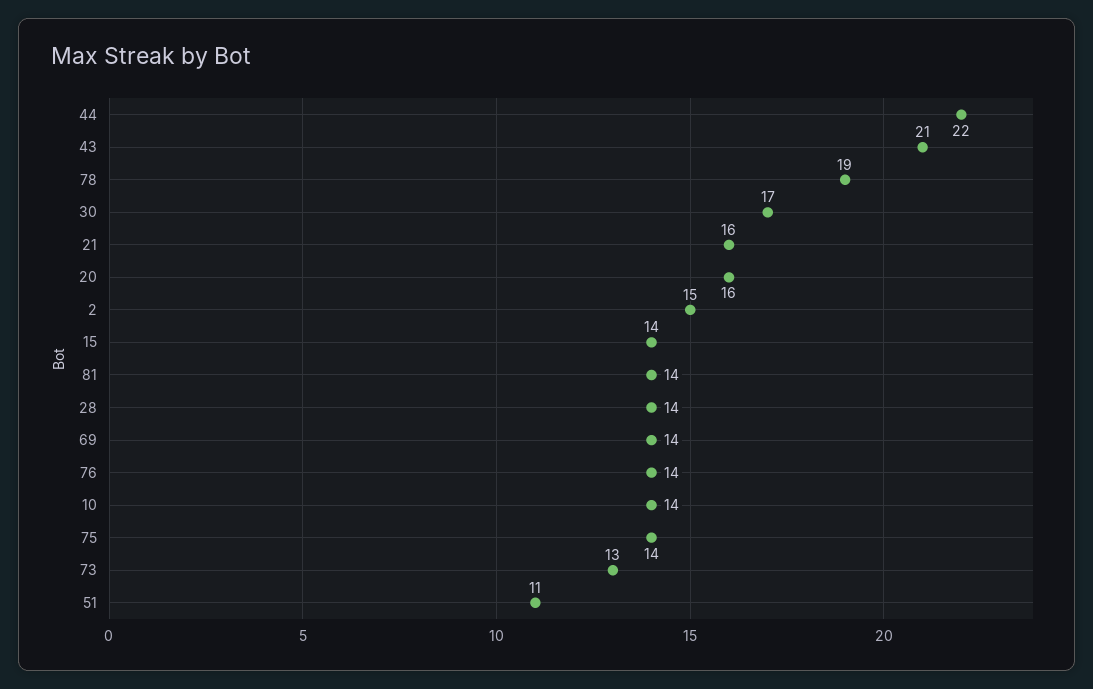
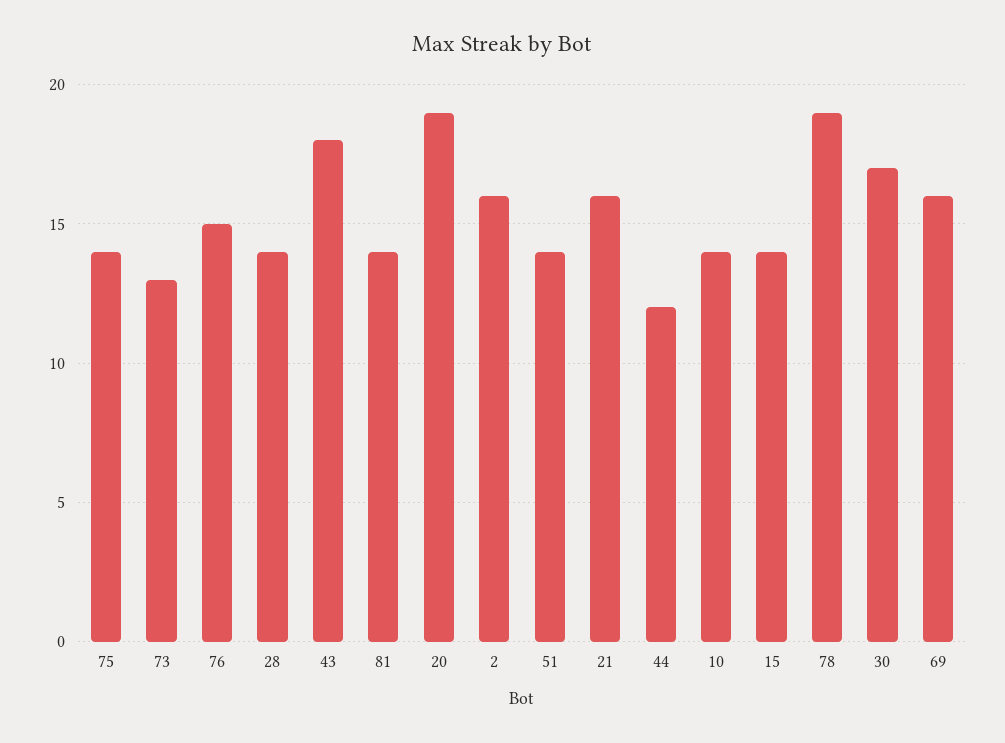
  {
-   "44": 22,
+   "44": 12,
-   "43": 21,
+   "43": 18,
    "78": 19,
    "30": 17,
    "21": 16,
-   "20": 16,
+   "20": 19,
-   "2": 15,
+   "2": 16,
    "15": 14,
    "81": 14,
    "28": 14,
-   "69": 14,
+   "69": 16,
-   "76": 14,
+   "76": 15,
    "10": 14,
    "75": 14,
    "73": 13,
-   "51": 11
+   "51": 14
  }

